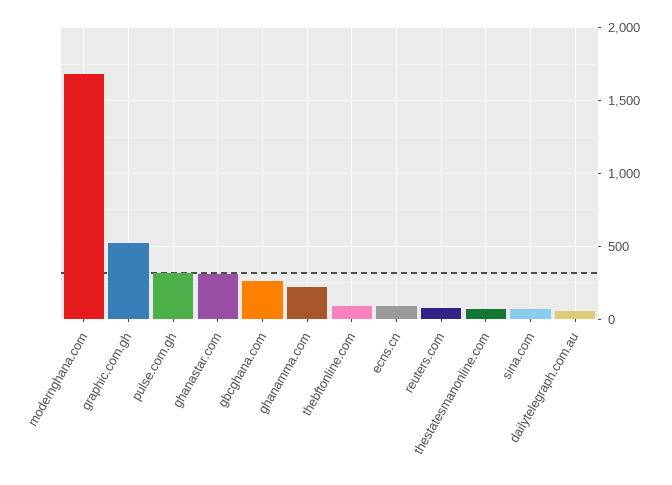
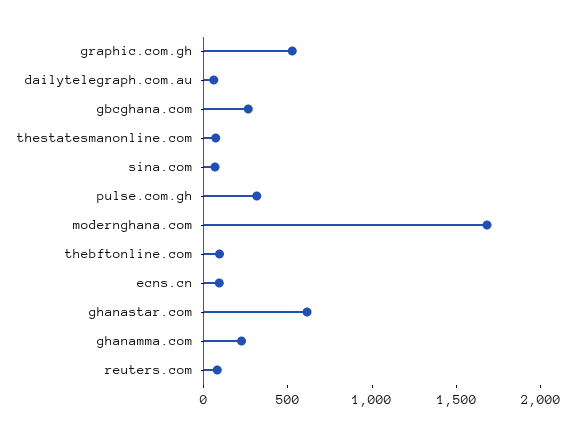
  {
    "modernghana.com": 1700,
    "graphic.com.gh": 550,
    "pulse.com.gh": 300,
-   "ghanastar.com": 300,
+   "ghanastar.com": 600,
    "gbcghana.com": 250,
    "ghanamma.com": 250,
    "thebftonline.com": 100,
    "ecns.cn": 100,
    "reuters.com": 100,
    "thestatesmanonline.com": 50,
    "sina.com": 50,
    "dailytelegraph.com.au": 50
  }

